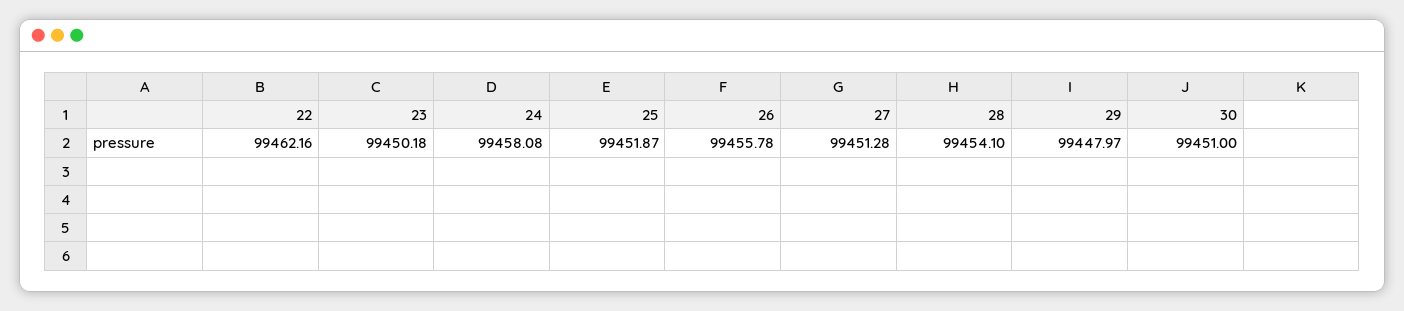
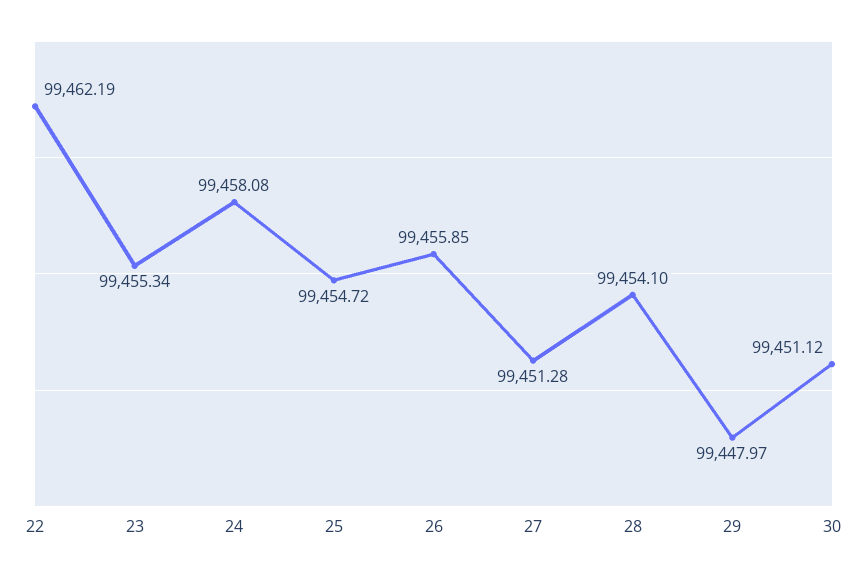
  {
-   "22": 99462.16,
+   "22": 99462.19,
-   "23": 99450.18,
+   "23": 99455.34,
    "24": 99458.08,
-   "25": 99451.87,
+   "25": 99454.72,
-   "26": 99455.78,
+   "26": 99455.85,
    "27": 99451.28,
    "28": 99454.1,
    "29": 99447.97,
-   "30": 99451
+   "30": 99451.12
  }

